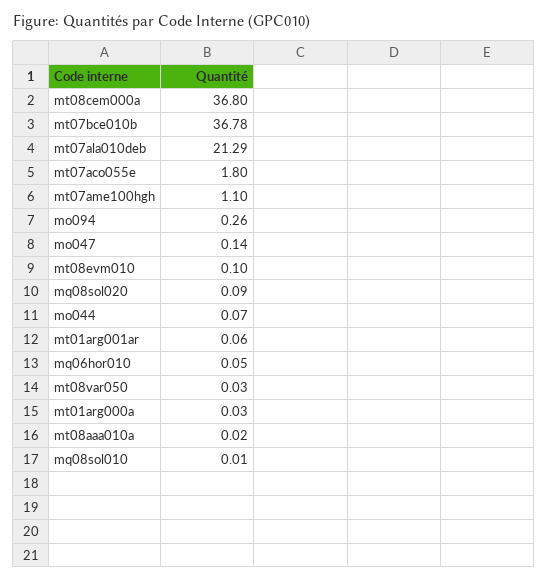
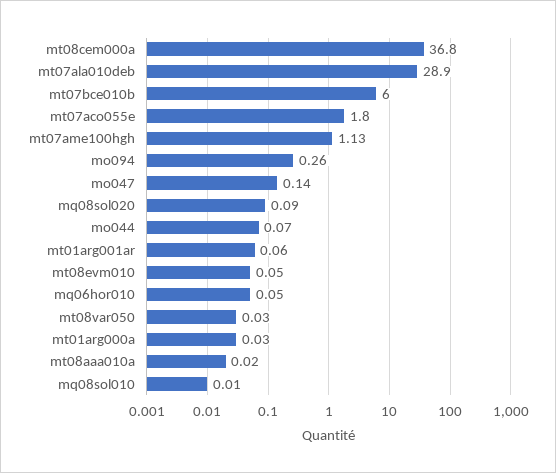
  {
    "mt08cem000a": 36.8,
-   "mt07bce010b": 36.78,
+   "mt07bce010b": 6,
-   "mt07ala010deb": 21.29,
+   "mt07ala010deb": 28.9,
    "mt07aco055e": 1.8,
-   "mt07ame100hgh": 1.1,
+   "mt07ame100hgh": 1.13,
    "mo094": 0.26,
    "mo047": 0.14,
-   "mt08evm010": 0.1,
+   "mt08evm010": 0.05,
    "mq08sol020": 0.09,
    "mo044": 0.07,
    "mt01arg001ar": 0.06,
    "mq06hor010": 0.05,
    "mt08var050": 0.03,
    "mt01arg000a": 0.03,
    "mt08aaa010a": 0.02,
    "mq08sol010": 0.01
  }

